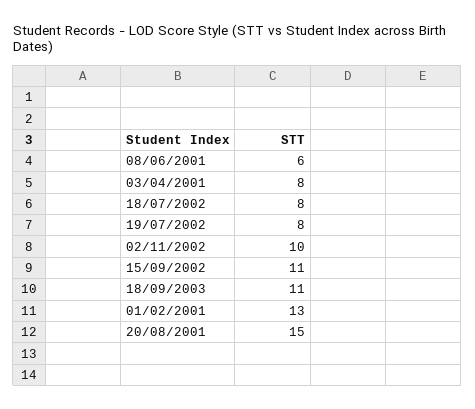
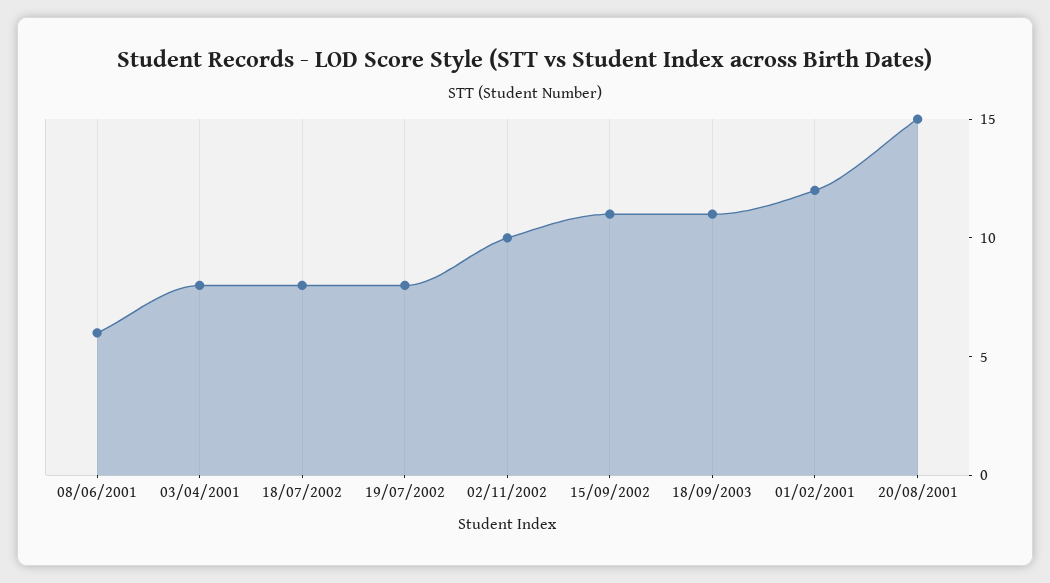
  {
    "08/06/2001": 6,
    "03/04/2001": 8,
    "18/07/2002": 8,
    "19/07/2002": 8,
    "02/11/2002": 10,
    "15/09/2002": 11,
    "18/09/2003": 11,
-   "01/02/2001": 13,
+   "01/02/2001": 12,
    "20/08/2001": 15
  }

